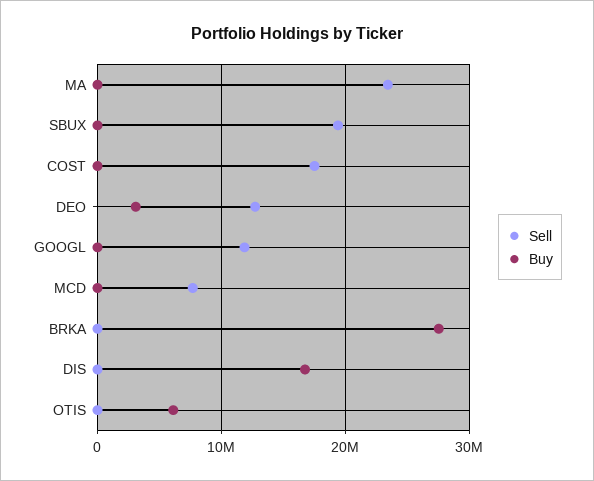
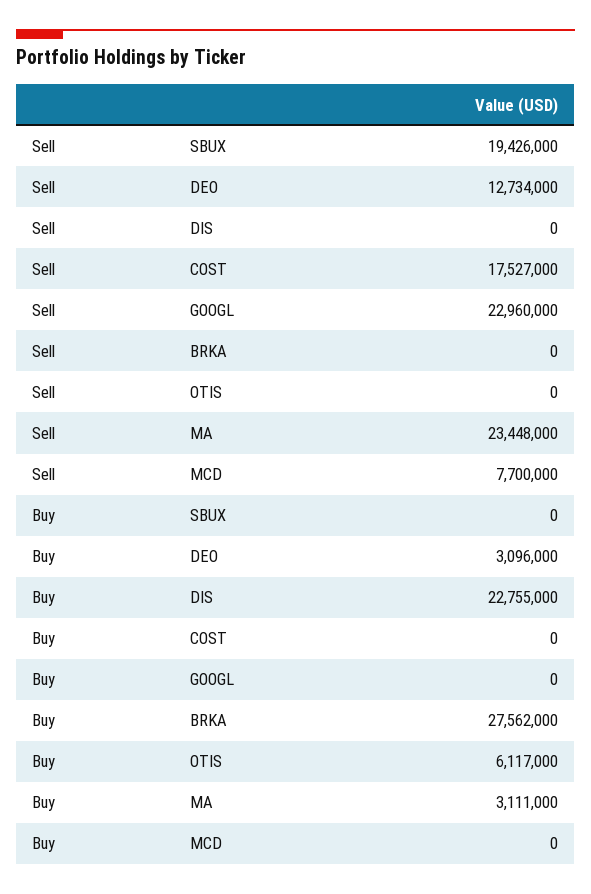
  {
    "Sell": {
      "MA": 23448000,
      "SBUX": 19426000,
      "COST": 17527000,
      "DEO": 12734000,
-     "GOOGL": 12000000,
+     "GOOGL": 22960000,
      "MCD": 7700000,
      "BRKA": 0,
      "DIS": 0,
      "OTIS": 0
    },
    "Buy": {
-     "MA": 0,
+     "MA": 3111000,
      "SBUX": 0,
      "COST": 0,
      "DEO": 3096000,
      "GOOGL": 0,
      "MCD": 0,
      "BRKA": 27562000,
-     "DIS": 17000000,
+     "DIS": 22755000,
      "OTIS": 6117000
    }
  }

